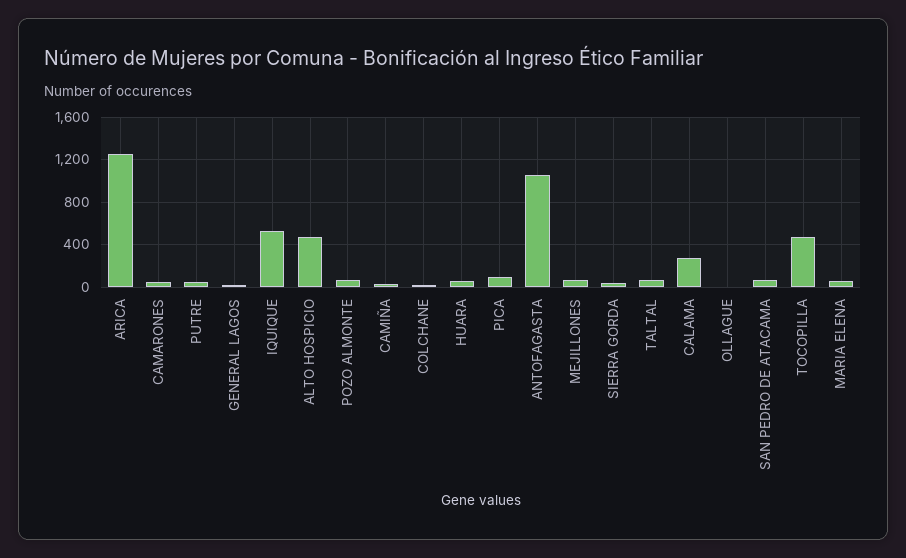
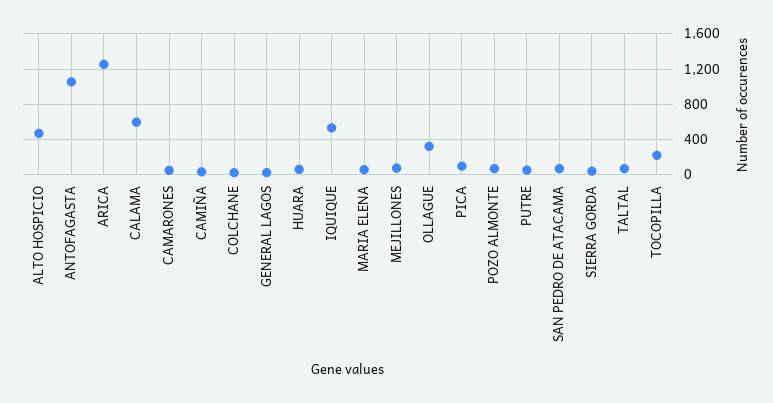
  {
    "ARICA": 1300,
    "CAMARONES": 0,
    "PUTRE": 0,
    "GENERAL LAGOS": 0,
    "IQUIQUE": 500,
    "ALTO HOSPICIO": 500,
    "POZO ALMONTE": 100,
    "CAMIÑA": 0,
    "COLCHANE": 0,
    "HUARA": 100,
    "PICA": 100,
    "ANTOFAGASTA": 1100,
    "MEJILLONES": 100,
    "SIERRA GORDA": 0,
    "TALTAL": 100,
-   "CALAMA": 300,
+   "CALAMA": 600,
-   "OLLAGUE": 0,
+   "OLLAGUE": 300,
    "SAN PEDRO DE ATACAMA": 100,
-   "TOCOPILLA": 500,
+   "TOCOPILLA": 200,
    "MARIA ELENA": 100
  }

